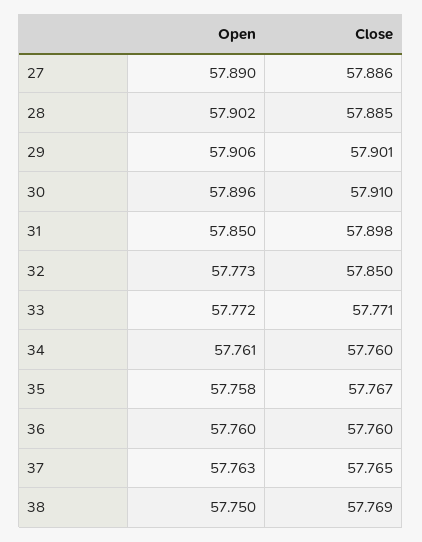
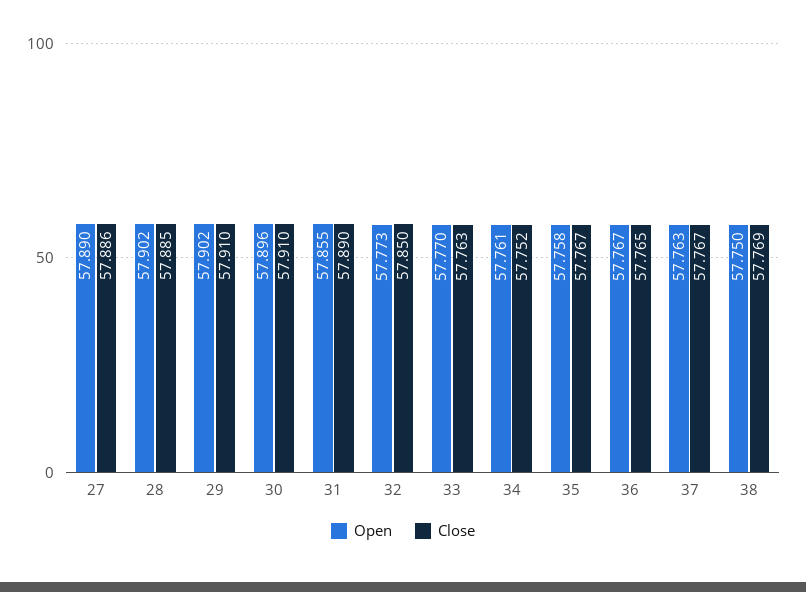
  {
    "Open": {
      "27": 57.89,
      "28": 57.902,
-     "29": 57.906,
+     "29": 57.902,
      "30": 57.896,
-     "31": 57.85,
+     "31": 57.855,
      "32": 57.773,
-     "33": 57.772,
+     "33": 57.77,
      "34": 57.761,
      "35": 57.758,
-     "36": 57.76,
+     "36": 57.767,
      "37": 57.763,
      "38": 57.75
    },
    "Close": {
      "27": 57.886,
      "28": 57.885,
-     "29": 57.901,
+     "29": 57.91,
      "30": 57.91,
-     "31": 57.898,
+     "31": 57.89,
      "32": 57.85,
-     "33": 57.771,
+     "33": 57.763,
-     "34": 57.76,
+     "34": 57.752,
      "35": 57.767,
-     "36": 57.76,
+     "36": 57.765,
-     "37": 57.765,
+     "37": 57.767,
      "38": 57.769
    }
  }

